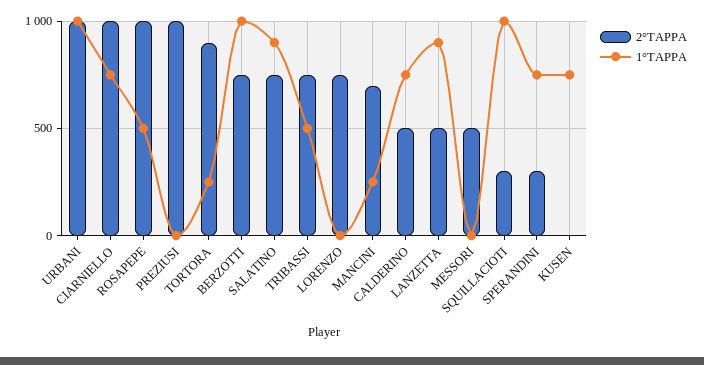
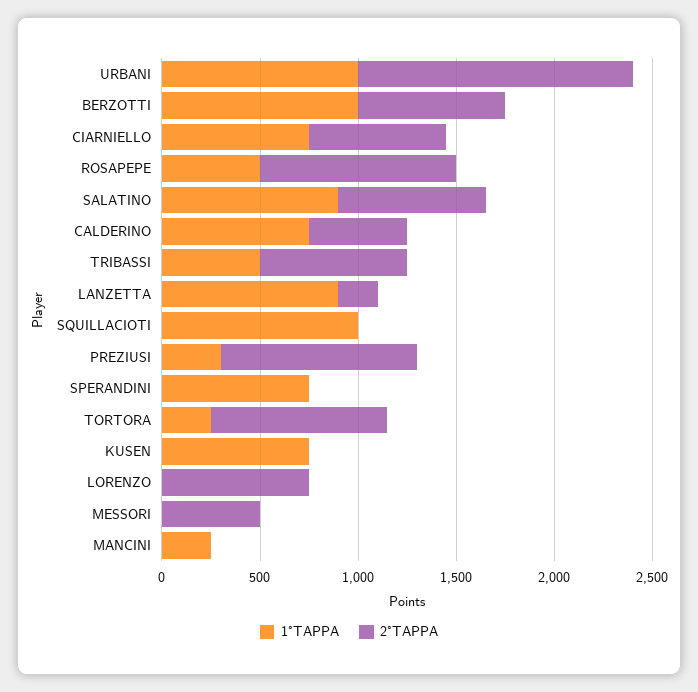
  {
    "2°TAPPA": {
-     "URBANI": 1000,
+     "URBANI": 1400,
-     "CIARNIELLO": 1000,
+     "CIARNIELLO": 700,
      "ROSAPEPE": 1000,
      "PREZIUSI": 1000,
      "TORTORA": 900,
      "BERZOTTI": 750,
      "SALATINO": 750,
      "TRIBASSI": 750,
      "LORENZO": 750,
-     "MANCINI": 700,
+     "MANCINI": 0,
      "CALDERINO": 500,
-     "LANZETTA": 500,
+     "LANZETTA": 200,
      "MESSORI": 500,
-     "SQUILLACIOTI": 300,
+     "SQUILLACIOTI": 0,
-     "SPERANDINI": 300,
+     "SPERANDINI": 0,
      "KUSEN": 0
    },
    "1°TAPPA": {
      "URBANI": 1000,
      "CIARNIELLO": 750,
      "ROSAPEPE": 500,
-     "PREZIUSI": 0,
+     "PREZIUSI": 300,
      "TORTORA": 250,
      "BERZOTTI": 1000,
      "SALATINO": 900,
      "TRIBASSI": 500,
      "LORENZO": 0,
      "MANCINI": 250,
      "CALDERINO": 750,
      "LANZETTA": 900,
      "MESSORI": 0,
      "SQUILLACIOTI": 1000,
      "SPERANDINI": 750,
      "KUSEN": 750
    }
  }

